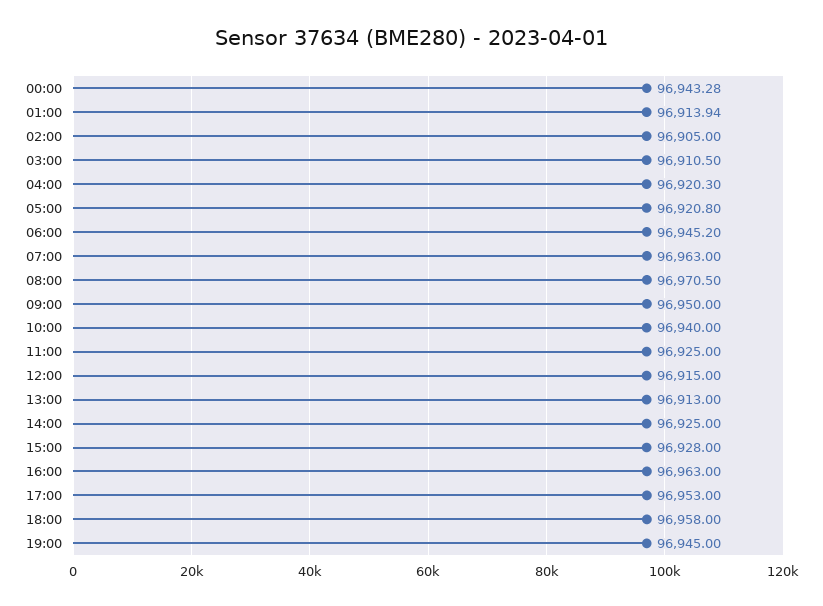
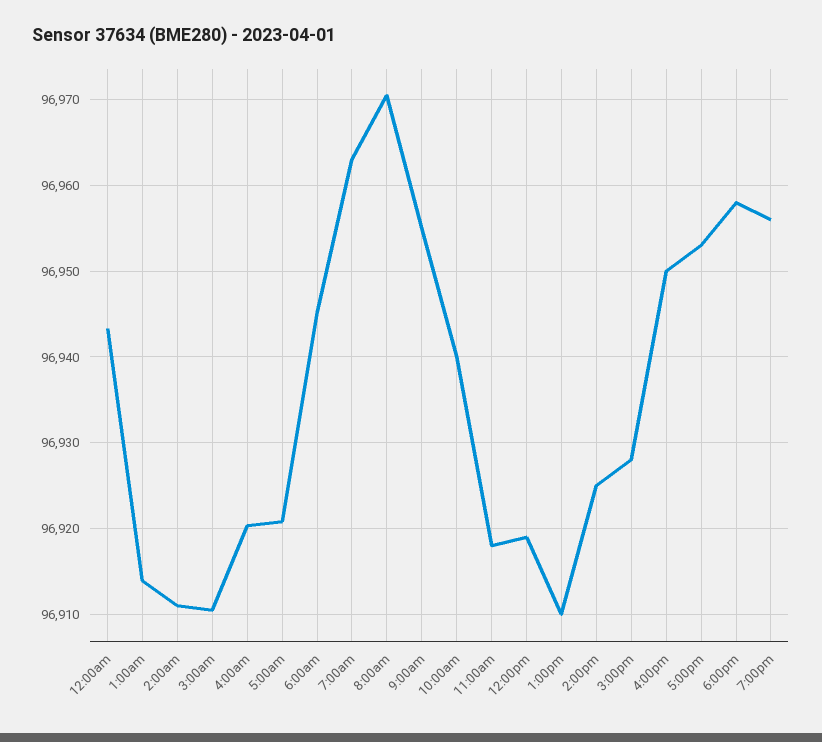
  {
    "00:00": 96943.28,
    "01:00": 96913.94,
-   "02:00": 96905,
+   "02:00": 96911,
    "03:00": 96910.5,
    "04:00": 96920.3,
    "05:00": 96920.8,
    "06:00": 96945.2,
    "07:00": 96963,
    "08:00": 96970.5,
-   "09:00": 96950,
+   "09:00": 96955,
    "10:00": 96940,
-   "11:00": 96925,
+   "11:00": 96918,
-   "12:00": 96915,
+   "12:00": 96919,
-   "13:00": 96913,
+   "13:00": 96910,
    "14:00": 96925,
    "15:00": 96928,
-   "16:00": 96963,
+   "16:00": 96950,
    "17:00": 96953,
    "18:00": 96958,
-   "19:00": 96945
+   "19:00": 96956
  }

